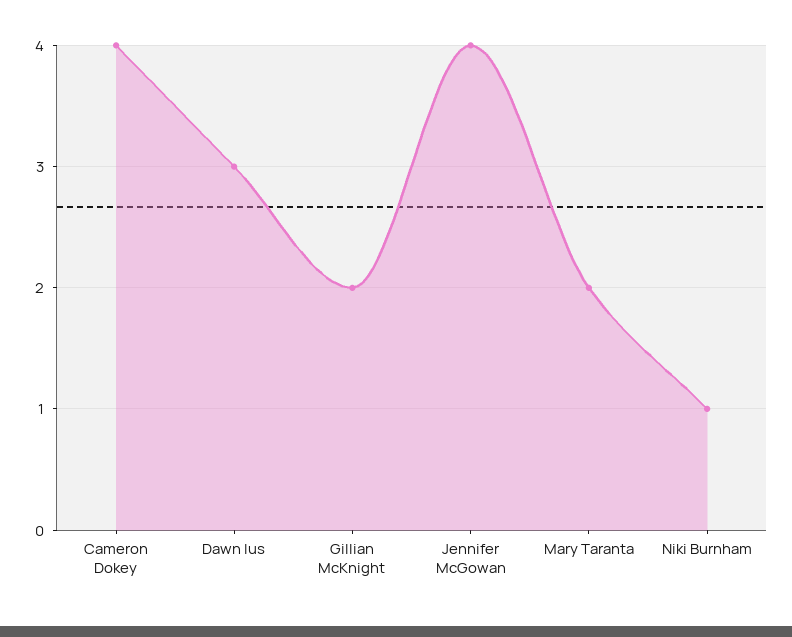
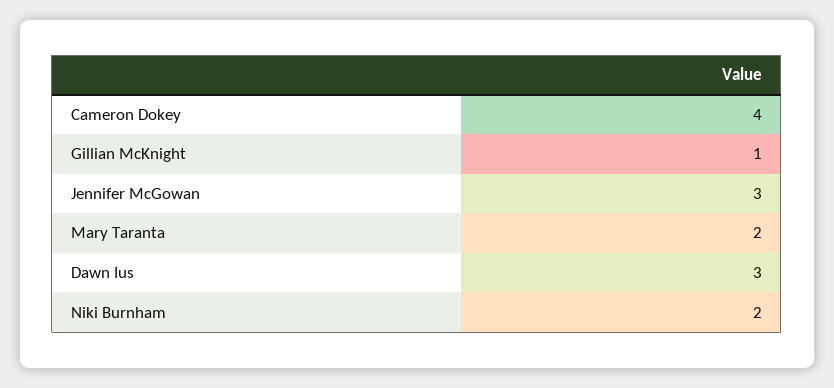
  {
    "Cameron Dokey": 4,
    "Dawn Ius": 3,
-   "Gillian McKnight": 2,
+   "Gillian McKnight": 1,
-   "Jennifer McGowan": 4,
+   "Jennifer McGowan": 3,
    "Mary Taranta": 2,
-   "Niki Burnham": 1
+   "Niki Burnham": 2
  }

